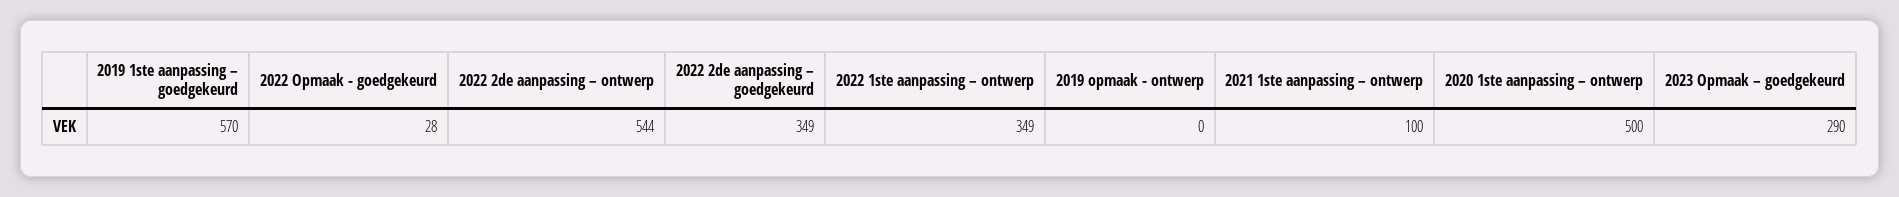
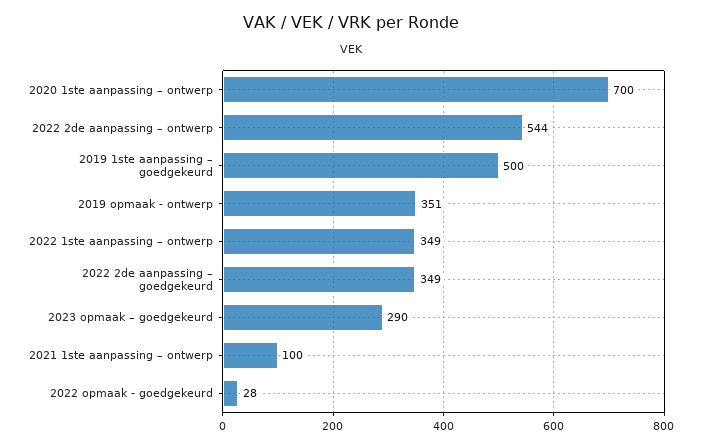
  {
-   "2019 1ste aanpassing – goedgekeurd": 570,
+   "2019 1ste aanpassing – goedgekeurd": 500,
    "2022 Opmaak - goedgekeurd": 28,
    "2022 2de aanpassing – ontwerp": 544,
    "2022 2de aanpassing – goedgekeurd": 349,
    "2022 1ste aanpassing – ontwerp": 349,
-   "2019 opmaak - ontwerp": 0,
+   "2019 opmaak - ontwerp": 351,
    "2021 1ste aanpassing – ontwerp": 100,
-   "2020 1ste aanpassing – ontwerp": 500,
+   "2020 1ste aanpassing – ontwerp": 700,
    "2023 Opmaak – goedgekeurd": 290
  }

